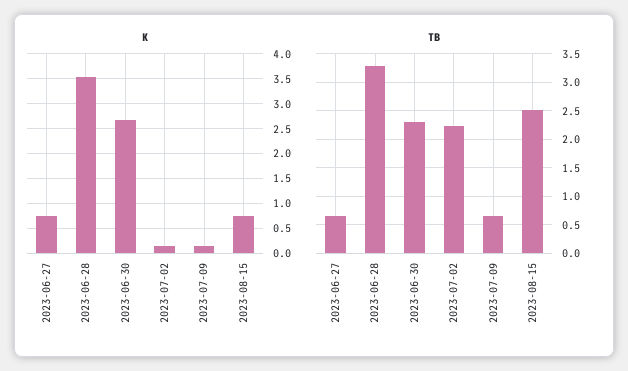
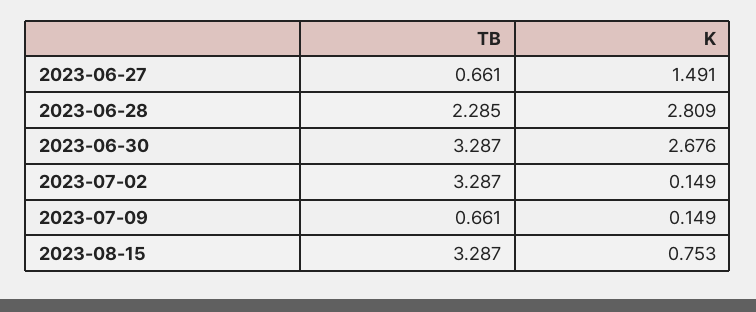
  {
    "K": {
-     "2023-06-27": 0.75,
+     "2023-06-27": 1.491,
-     "2023-06-28": 3.5,
+     "2023-06-28": 2.809,
      "2023-06-30": 2.676,
      "2023-07-02": 0.149,
      "2023-07-09": 0.149,
      "2023-08-15": 0.753
    },
    "TB": {
      "2023-06-27": 0.661,
-     "2023-06-28": 3.25,
+     "2023-06-28": 2.285,
-     "2023-06-30": 2.25,
+     "2023-06-30": 3.287,
-     "2023-07-02": 2.25,
+     "2023-07-02": 3.287,
      "2023-07-09": 0.661,
-     "2023-08-15": 2.5
+     "2023-08-15": 3.287
    }
  }

